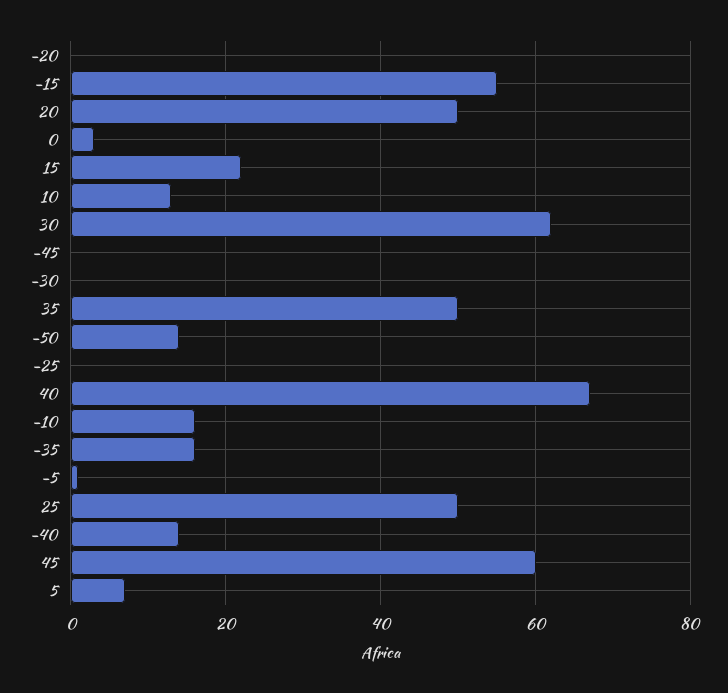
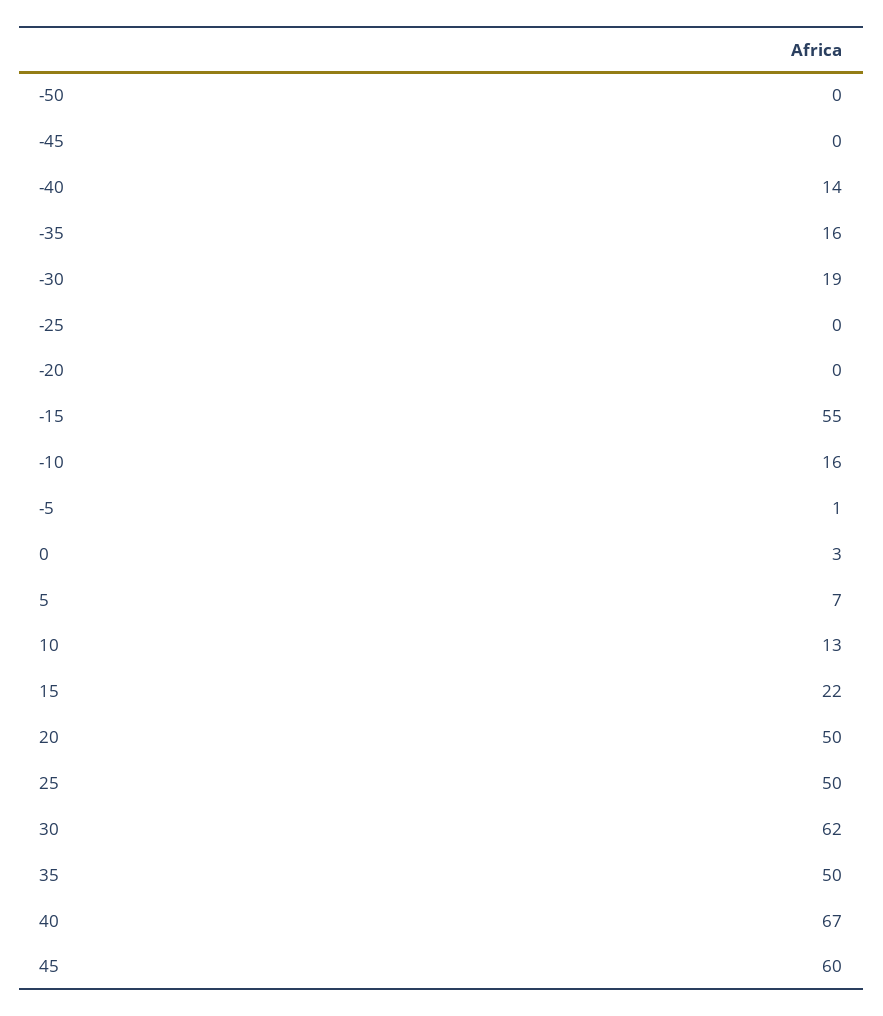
  {
    "-20": 0,
    "-15": 55,
    "20": 50,
    "0": 3,
    "15": 22,
    "10": 13,
    "30": 62,
    "-45": 0,
-   "-30": 0,
+   "-30": 19,
    "35": 50,
-   "-50": 15,
+   "-50": 0,
    "-25": 0,
    "40": 67,
    "-10": 16,
    "-35": 16,
    "-5": 1,
    "25": 50,
    "-40": 14,
    "45": 60,
    "5": 7
  }

